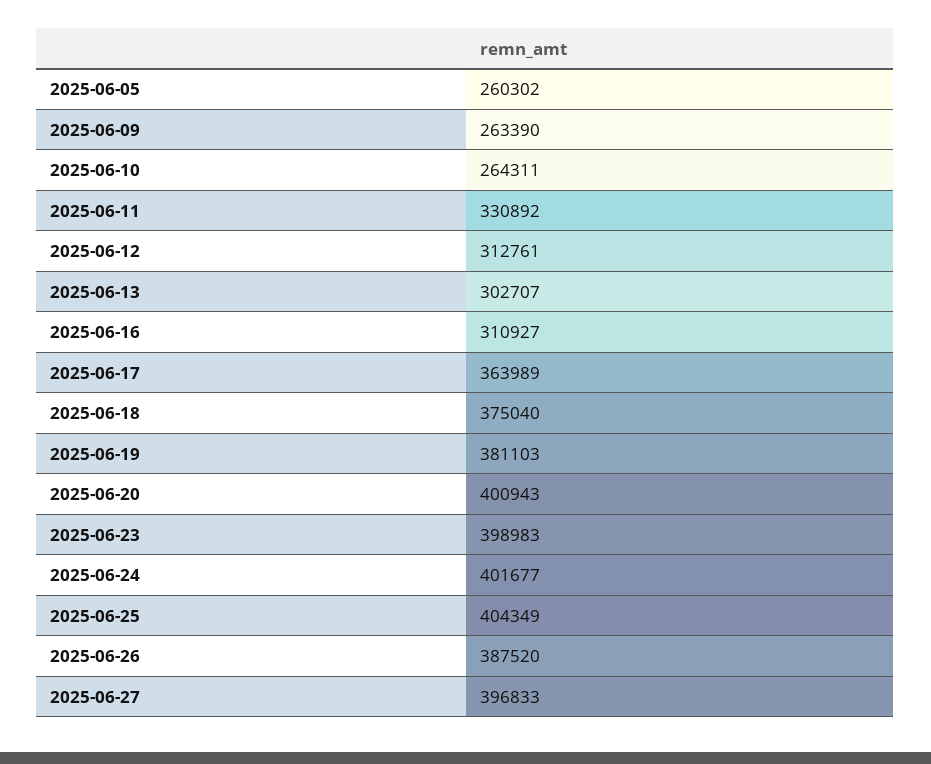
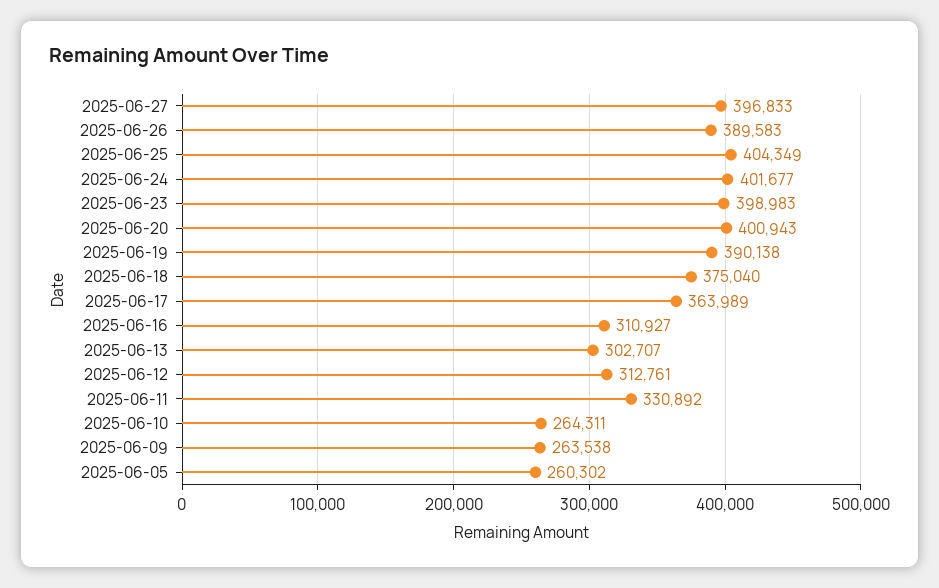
  {
    "2025-06-05": 260302,
-   "2025-06-09": 263390,
+   "2025-06-09": 263538,
    "2025-06-10": 264311,
    "2025-06-11": 330892,
    "2025-06-12": 312761,
    "2025-06-13": 302707,
    "2025-06-16": 310927,
    "2025-06-17": 363989,
    "2025-06-18": 375040,
-   "2025-06-19": 381103,
+   "2025-06-19": 390138,
    "2025-06-20": 400943,
    "2025-06-23": 398983,
    "2025-06-24": 401677,
    "2025-06-25": 404349,
-   "2025-06-26": 387520,
+   "2025-06-26": 389583,
    "2025-06-27": 396833
  }

